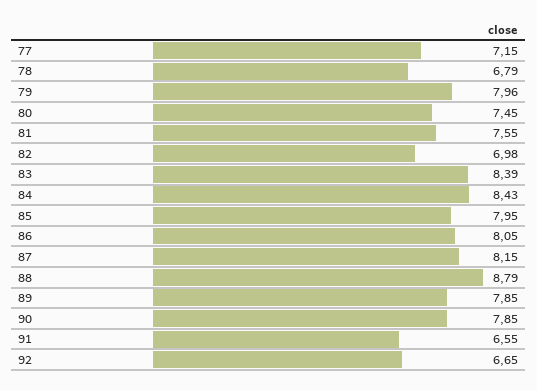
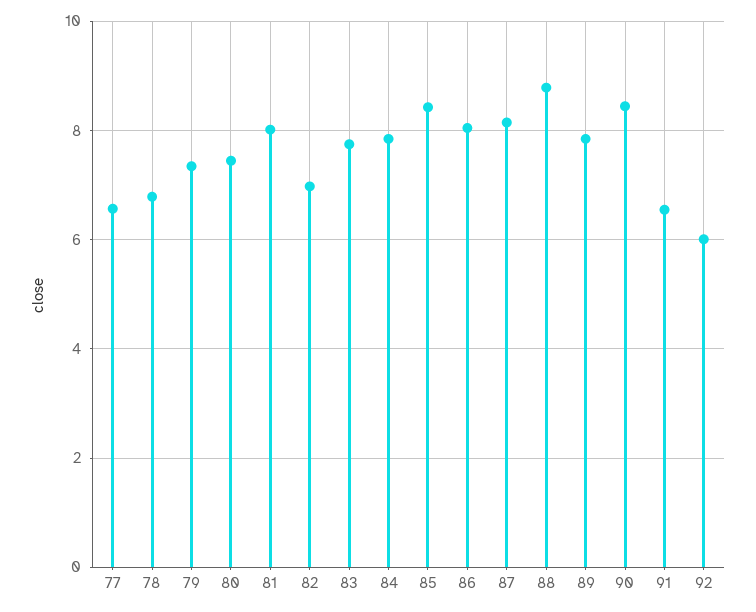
  {
-   "77": 7.15,
+   "77": 6.6,
    "78": 6.79,
-   "79": 7.96,
+   "79": 7.4,
    "80": 7.45,
-   "81": 7.55,
+   "81": 8,
    "82": 6.98,
-   "83": 8.39,
+   "83": 7.8,
-   "84": 8.43,
+   "84": 7.8,
-   "85": 7.95,
+   "85": 8.4,
    "86": 8.05,
    "87": 8.15,
    "88": 8.79,
    "89": 7.85,
-   "90": 7.85,
+   "90": 8.4,
    "91": 6.55,
-   "92": 6.65
+   "92": 6
  }

